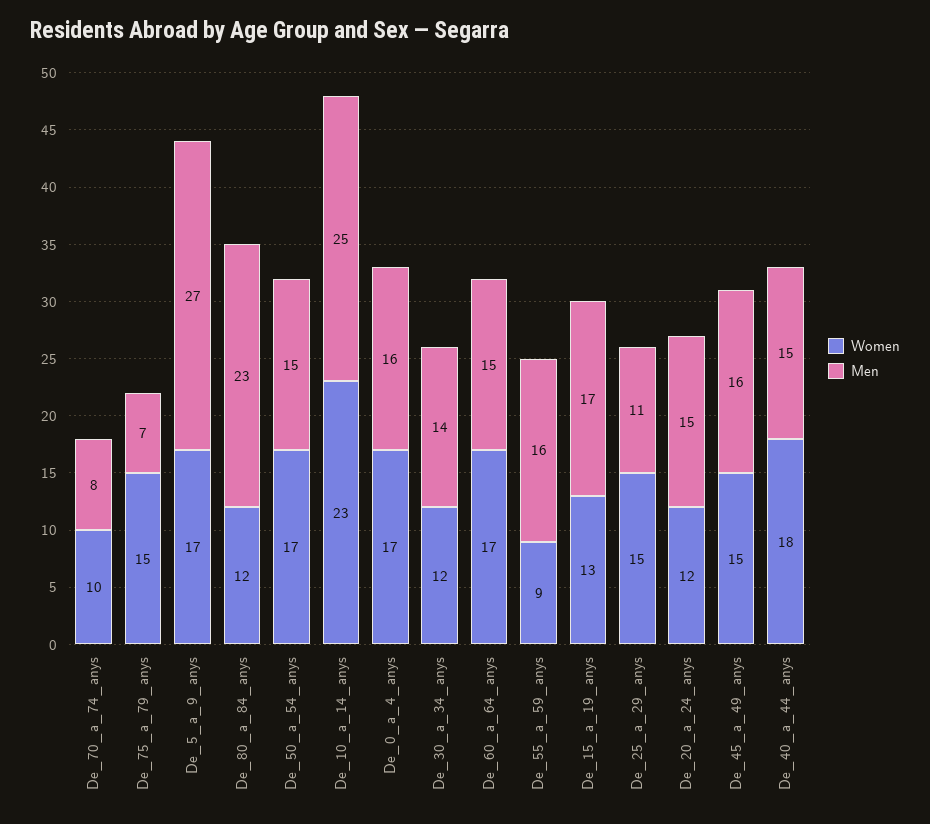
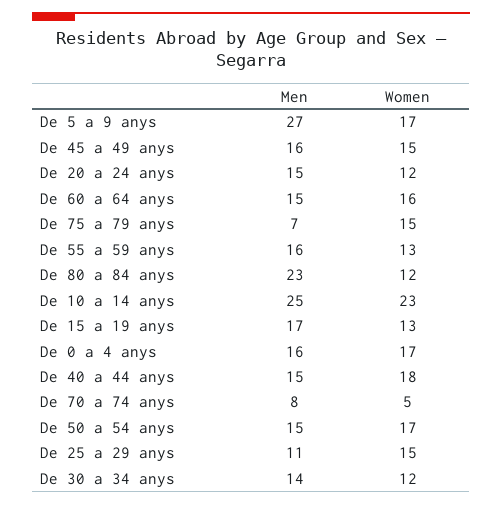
  {
    "Women": {
-     "De_70_a_74_anys": 10,
+     "De_70_a_74_anys": 5,
      "De_75_a_79_anys": 15,
      "De_5_a_9_anys": 17,
      "De_80_a_84_anys": 12,
      "De_50_a_54_anys": 17,
      "De_10_a_14_anys": 23,
      "De_0_a_4_anys": 17,
      "De_30_a_34_anys": 12,
-     "De_60_a_64_anys": 17,
+     "De_60_a_64_anys": 16,
-     "De_55_a_59_anys": 9,
+     "De_55_a_59_anys": 13,
      "De_15_a_19_anys": 13,
      "De_25_a_29_anys": 15,
      "De_20_a_24_anys": 12,
      "De_45_a_49_anys": 15,
      "De_40_a_44_anys": 18
    },
    "Men": {
      "De_70_a_74_anys": 8,
      "De_75_a_79_anys": 7,
      "De_5_a_9_anys": 27,
      "De_80_a_84_anys": 23,
      "De_50_a_54_anys": 15,
      "De_10_a_14_anys": 25,
      "De_0_a_4_anys": 16,
      "De_30_a_34_anys": 14,
      "De_60_a_64_anys": 15,
      "De_55_a_59_anys": 16,
      "De_15_a_19_anys": 17,
      "De_25_a_29_anys": 11,
      "De_20_a_24_anys": 15,
      "De_45_a_49_anys": 16,
      "De_40_a_44_anys": 15
    }
  }

